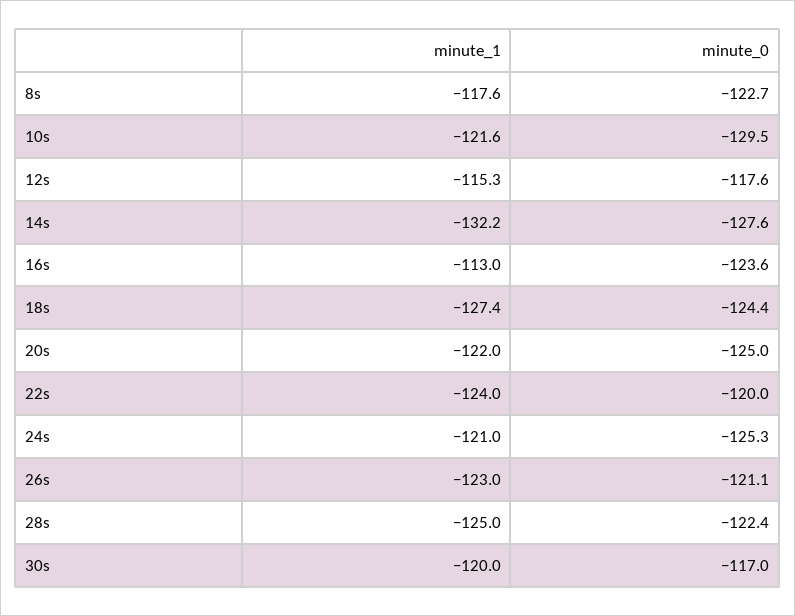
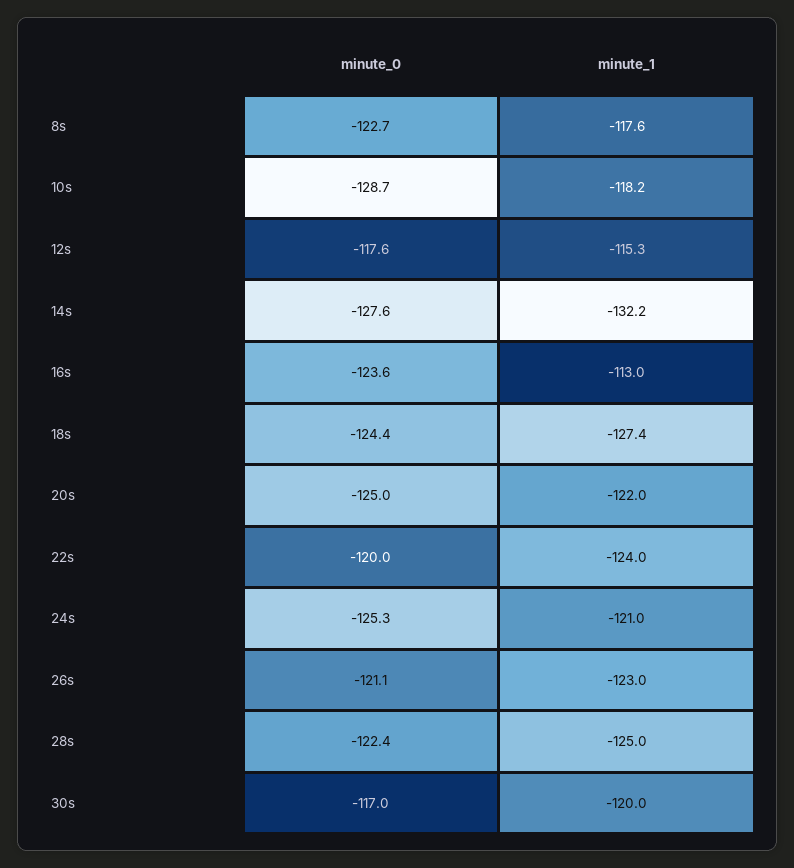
  {
    "minute_1": {
      "8s": -117.6,
-     "10s": -121.6,
+     "10s": -118.2,
      "12s": -115.3,
      "14s": -132.2,
      "16s": -113,
      "18s": -127.4,
      "20s": -122,
      "22s": -124,
      "24s": -121,
      "26s": -123,
      "28s": -125,
      "30s": -120
    },
    "minute_0": {
      "8s": -122.7,
-     "10s": -129.5,
+     "10s": -128.7,
      "12s": -117.6,
      "14s": -127.6,
      "16s": -123.6,
      "18s": -124.4,
      "20s": -125,
      "22s": -120,
      "24s": -125.3,
      "26s": -121.1,
      "28s": -122.4,
      "30s": -117
    }
  }

